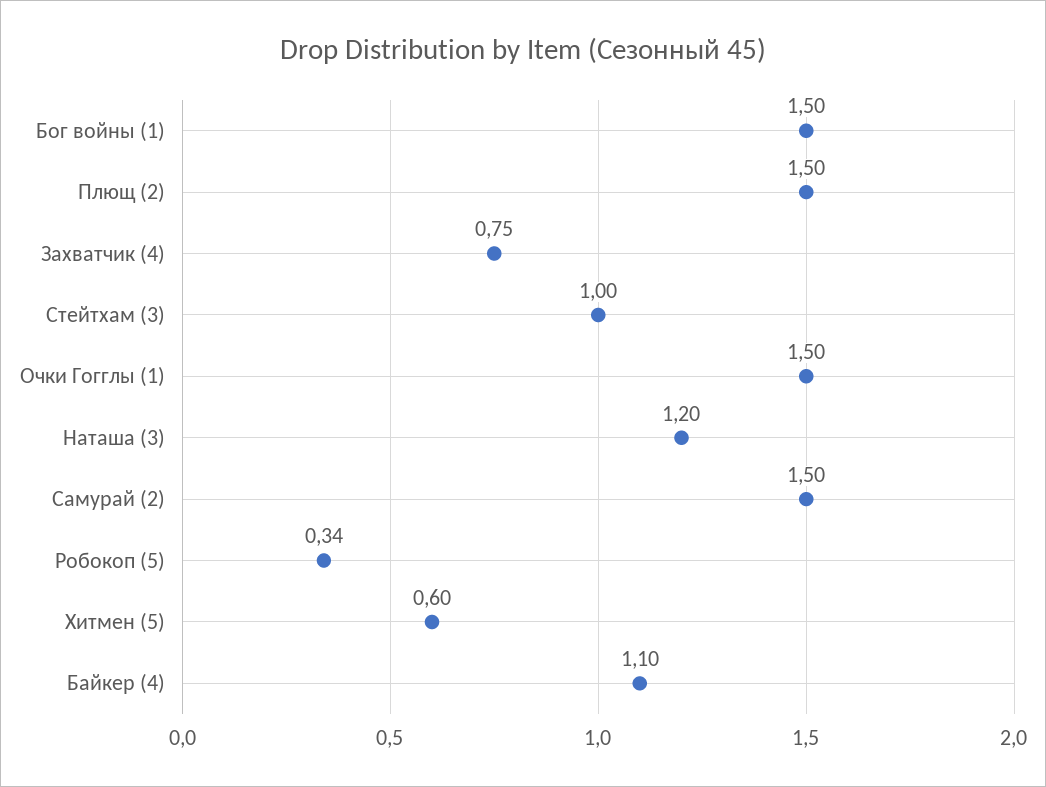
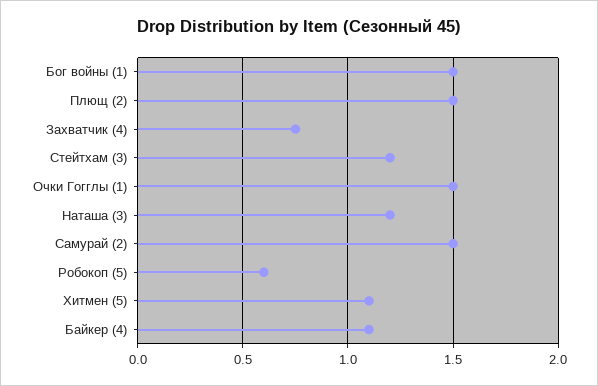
  {
    "Бог войны (1)": 1.5,
    "Плющ (2)": 1.5,
    "Захватчик (4)": 0.75,
-   "Стейтхам (3)": 1,
+   "Стейтхам (3)": 1.2,
    "Очки Гогглы (1)": 1.5,
    "Наташа (3)": 1.2,
    "Самурай (2)": 1.5,
-   "Робокоп (5)": 0.34,
+   "Робокоп (5)": 0.6,
-   "Хитмен (5)": 0.6,
+   "Хитмен (5)": 1.1,
    "Байкер (4)": 1.1
  }

